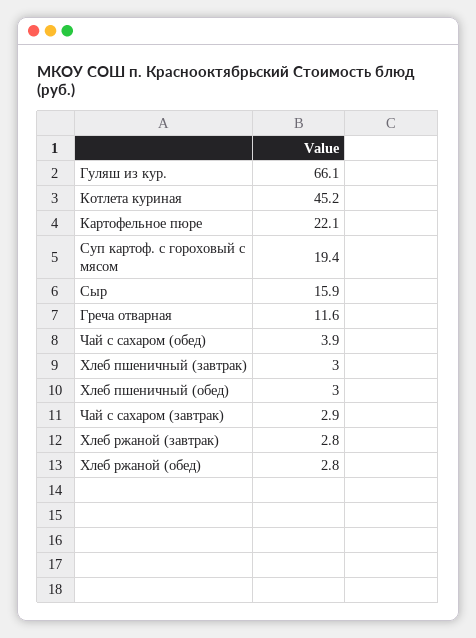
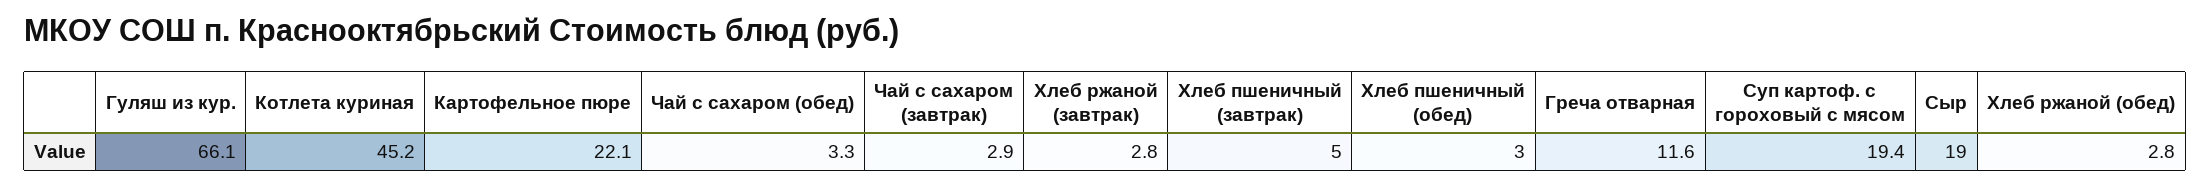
  {
    "Гуляш из кур.": 66.1,
    "Котлета куриная": 45.2,
    "Картофельное пюре": 22.1,
    "Суп картоф. с гороховый с мясом": 19.4,
-   "Сыр": 15.9,
+   "Сыр": 19,
    "Греча отварная": 11.6,
-   "Чай с сахаром (обед)": 3.9,
+   "Чай с сахаром (обед)": 3.3,
-   "Хлеб пшеничный (завтрак)": 3,
+   "Хлеб пшеничный (завтрак)": 5,
    "Хлеб пшеничный (обед)": 3,
    "Чай с сахаром (завтрак)": 2.9,
    "Хлеб ржаной (завтрак)": 2.8,
    "Хлеб ржаной (обед)": 2.8
  }

